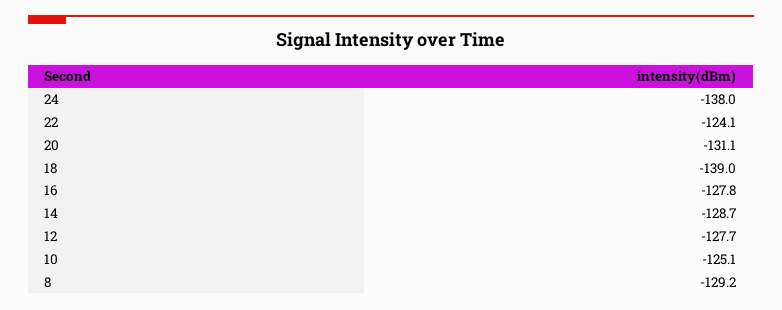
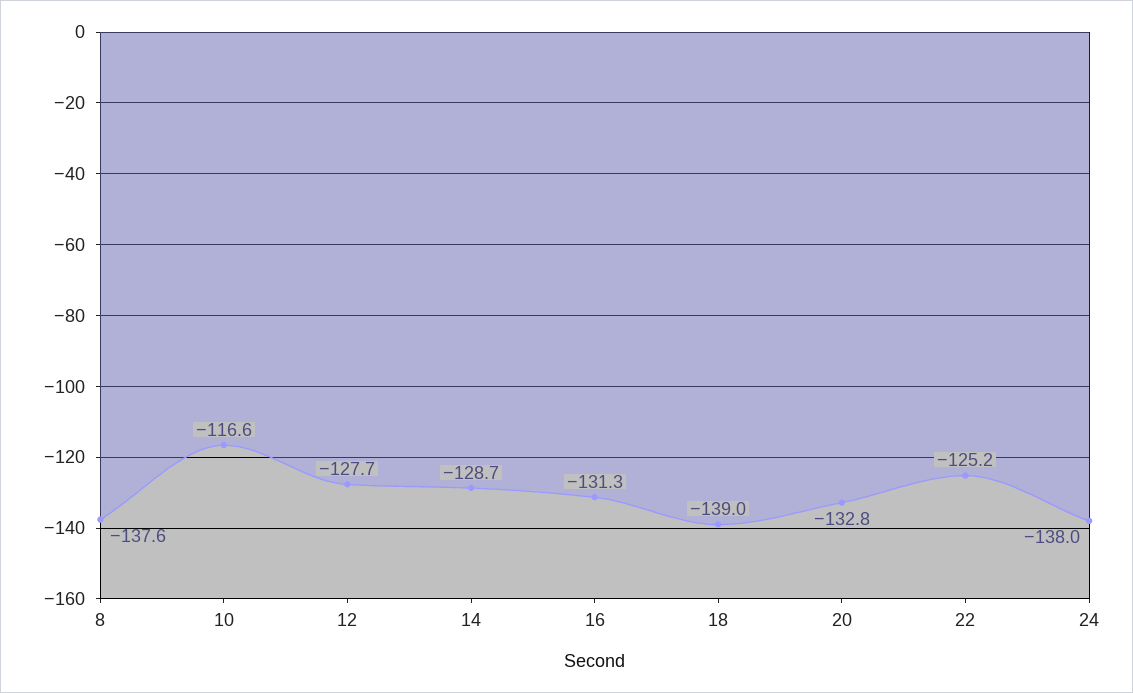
  {
    "24": -138,
-   "22": -124.1,
+   "22": -125.2,
-   "20": -131.1,
+   "20": -132.8,
    "18": -139,
-   "16": -127.8,
+   "16": -131.3,
    "14": -128.7,
    "12": -127.7,
-   "10": -125.1,
+   "10": -116.6,
-   "8": -129.2
+   "8": -137.6
  }

